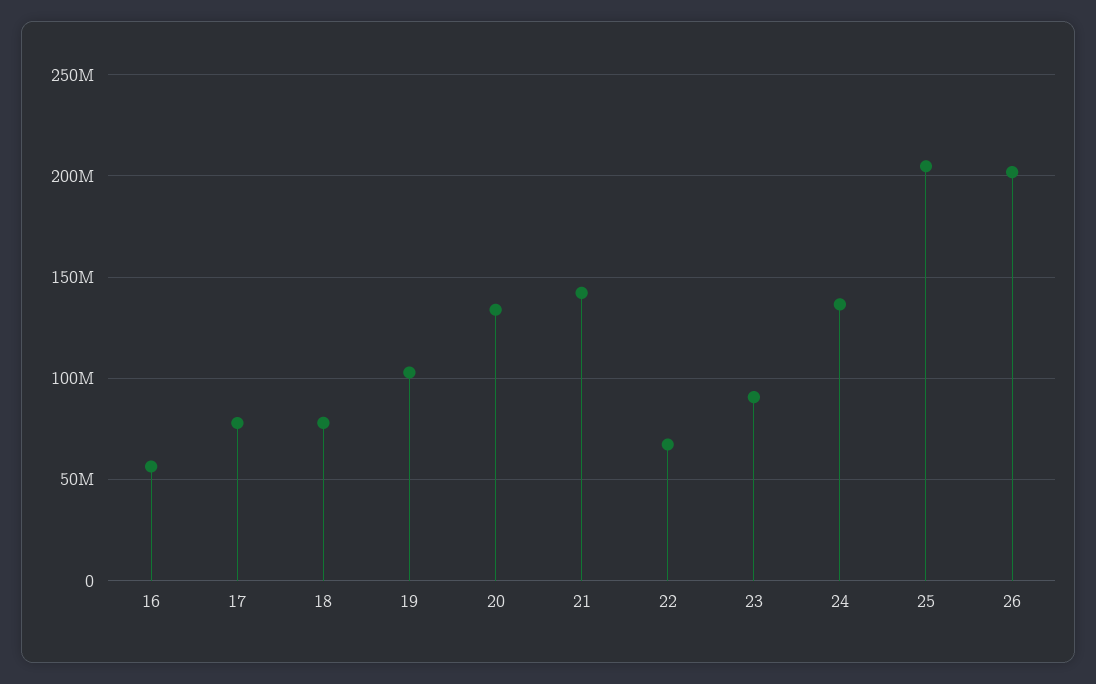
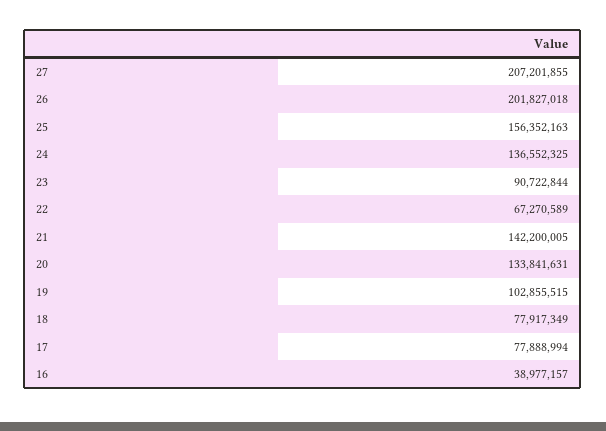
  {
-   "16": 55000000,
+   "16": 38977157,
    "17": 77888994,
    "18": 77917349,
    "19": 102855515,
    "20": 133841631,
    "21": 142200005,
    "22": 67270589,
    "23": 90722844,
    "24": 136552325,
-   "25": 205000000,
+   "25": 156352163,
-   "26": 201827018
+   "26": 201827018,
+   "27": 207201855
  }

